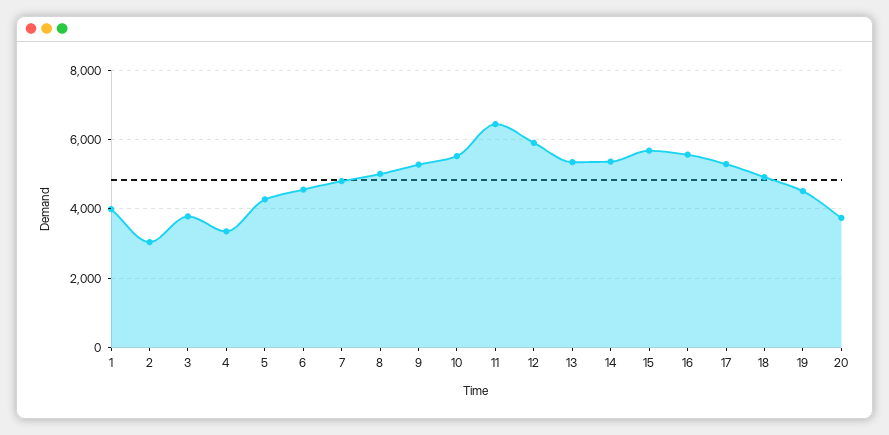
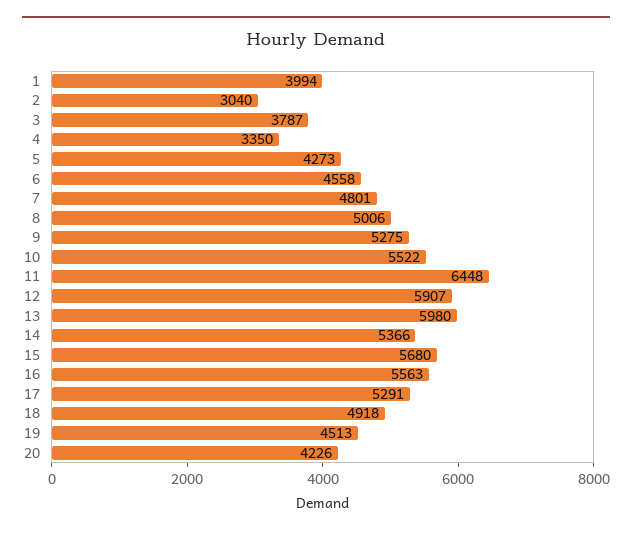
  {
    "1": 3994,
    "2": 3040,
    "3": 3787,
    "4": 3350,
    "5": 4273,
    "6": 4558,
    "7": 4801,
    "8": 5006,
    "9": 5275,
    "10": 5522,
    "11": 6448,
    "12": 5907,
-   "13": 5400,
+   "13": 5980,
    "14": 5366,
    "15": 5680,
    "16": 5563,
    "17": 5291,
    "18": 4918,
    "19": 4513,
-   "20": 3800
+   "20": 4226
  }

